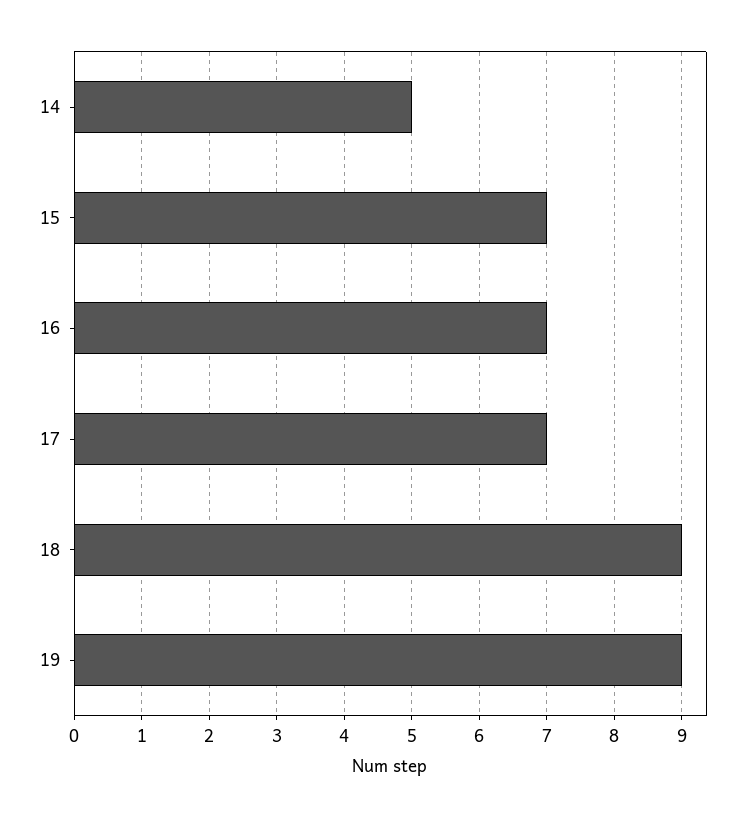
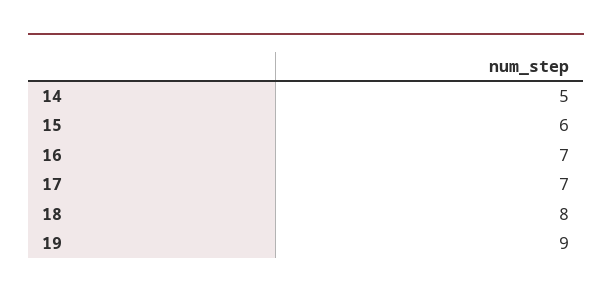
  {
    "14": 5,
-   "15": 7,
+   "15": 6,
    "16": 7,
    "17": 7,
-   "18": 9,
+   "18": 8,
    "19": 9
  }

